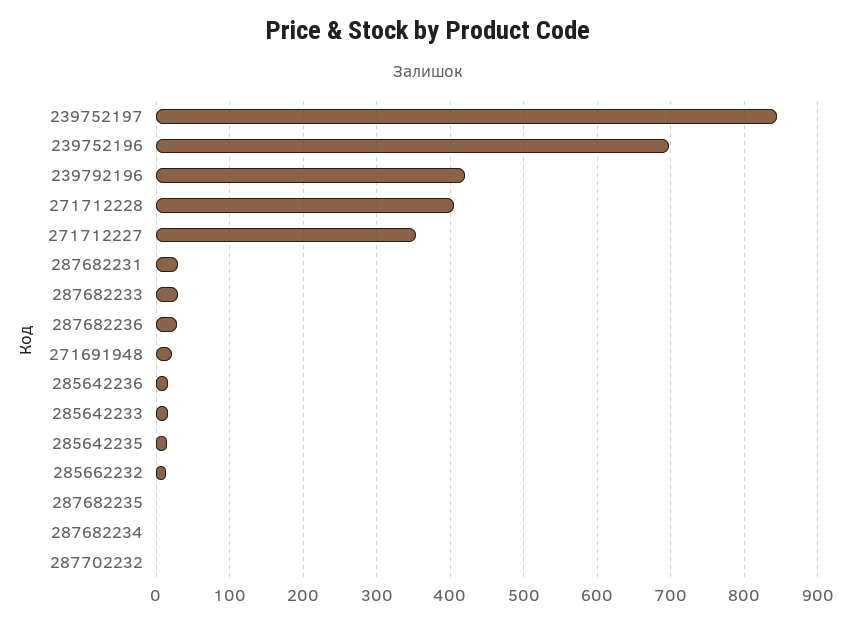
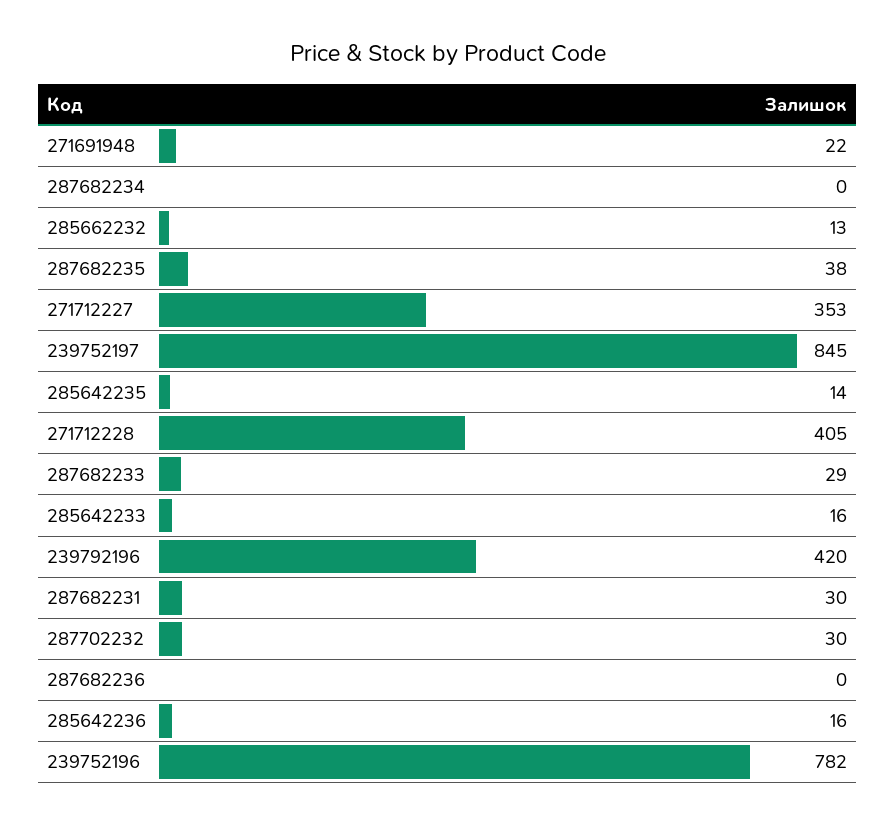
  {
    "239752197": 845,
-   "239752196": 700,
+   "239752196": 782,
    "239792196": 420,
    "271712228": 405,
    "271712227": 353,
    "287682231": 30,
    "287682233": 29,
-   "287682236": 30,
+   "287682236": 0,
    "271691948": 22,
    "285642236": 16,
    "285642233": 16,
    "285642235": 14,
    "285662232": 13,
-   "287682235": 0,
+   "287682235": 38,
    "287682234": 0,
-   "287702232": 0
+   "287702232": 30
  }

